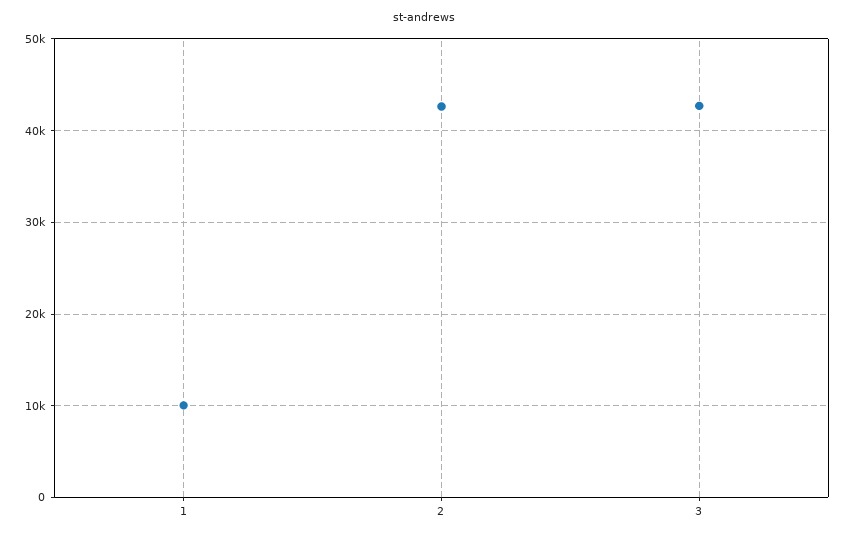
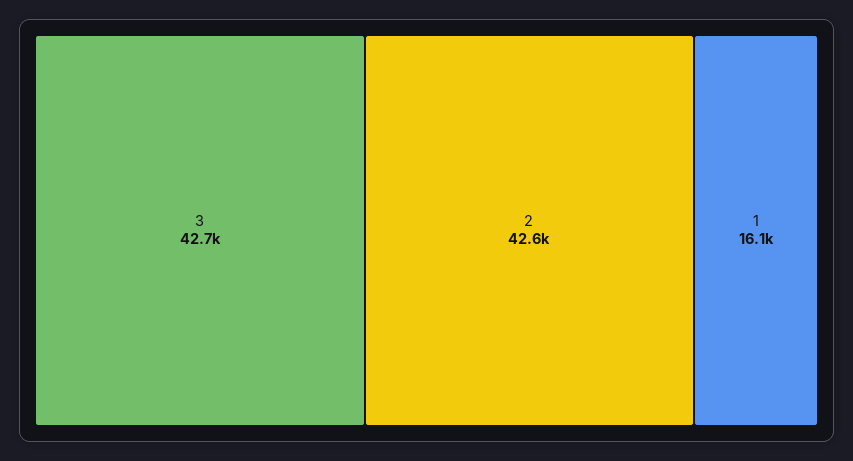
  {
-   "1": 10000,
+   "1": 16100,
    "2": 42600,
    "3": 42700
  }

